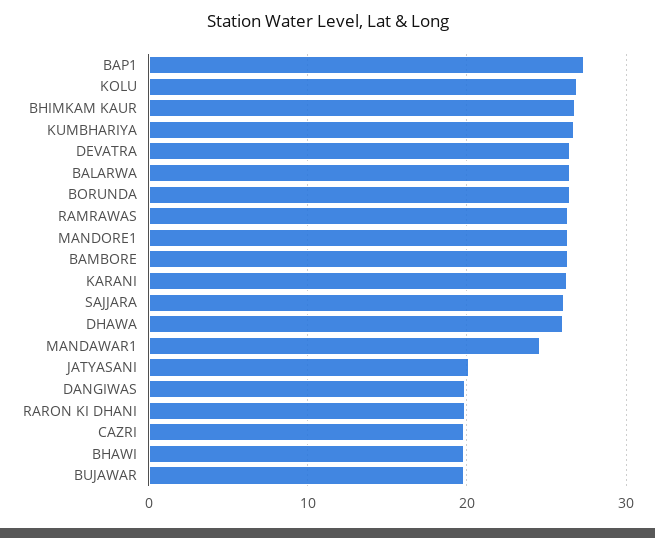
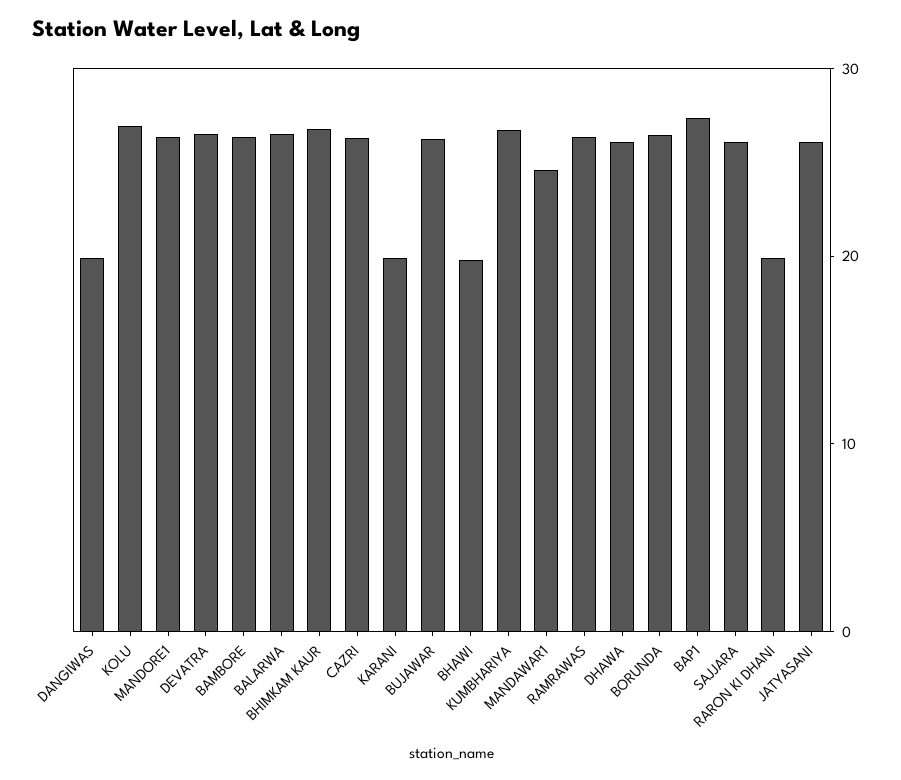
  {
    "BAP1": 27,
    "KOLU": 27,
    "BHIMKAM KAUR": 27,
    "KUMBHARIYA": 27,
    "DEVATRA": 27,
    "BALARWA": 27,
    "BORUNDA": 26,
    "RAMRAWAS": 26,
    "MANDORE1": 26,
    "BAMBORE": 26,
-   "KARANI": 26,
+   "KARANI": 20,
    "SAJJARA": 26,
    "DHAWA": 26,
    "MANDAWAR1": 25,
-   "JATYASANI": 20,
+   "JATYASANI": 26,
    "DANGIWAS": 20,
    "RARON KI DHANI": 20,
-   "CAZRI": 20,
+   "CAZRI": 26,
    "BHAWI": 20,
-   "BUJAWAR": 20
+   "BUJAWAR": 26
  }

